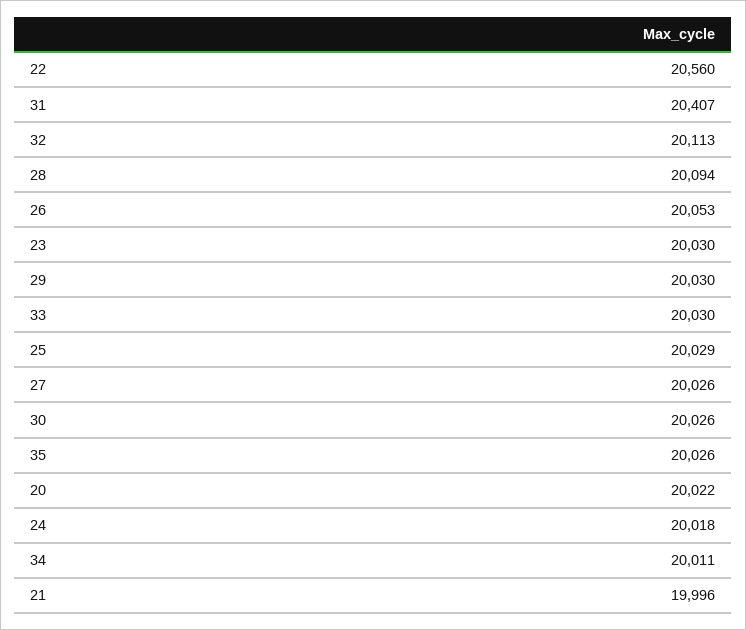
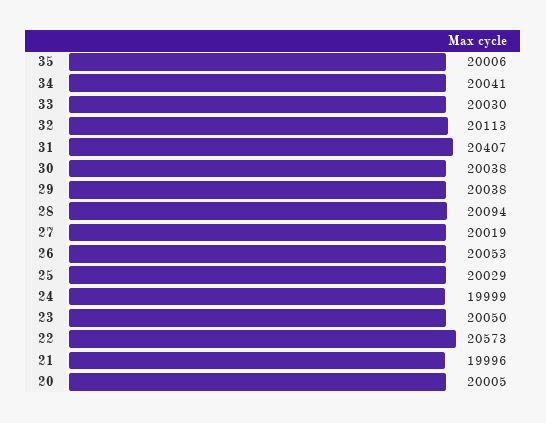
  {
-   "22": 20560,
+   "22": 20573,
    "31": 20407,
    "32": 20113,
    "28": 20094,
    "26": 20053,
-   "23": 20030,
+   "23": 20050,
-   "29": 20030,
+   "29": 20038,
    "33": 20030,
    "25": 20029,
-   "27": 20026,
+   "27": 20019,
-   "30": 20026,
+   "30": 20038,
-   "35": 20026,
+   "35": 20006,
-   "20": 20022,
+   "20": 20005,
-   "24": 20018,
+   "24": 19999,
-   "34": 20011,
+   "34": 20041,
    "21": 19996
  }

